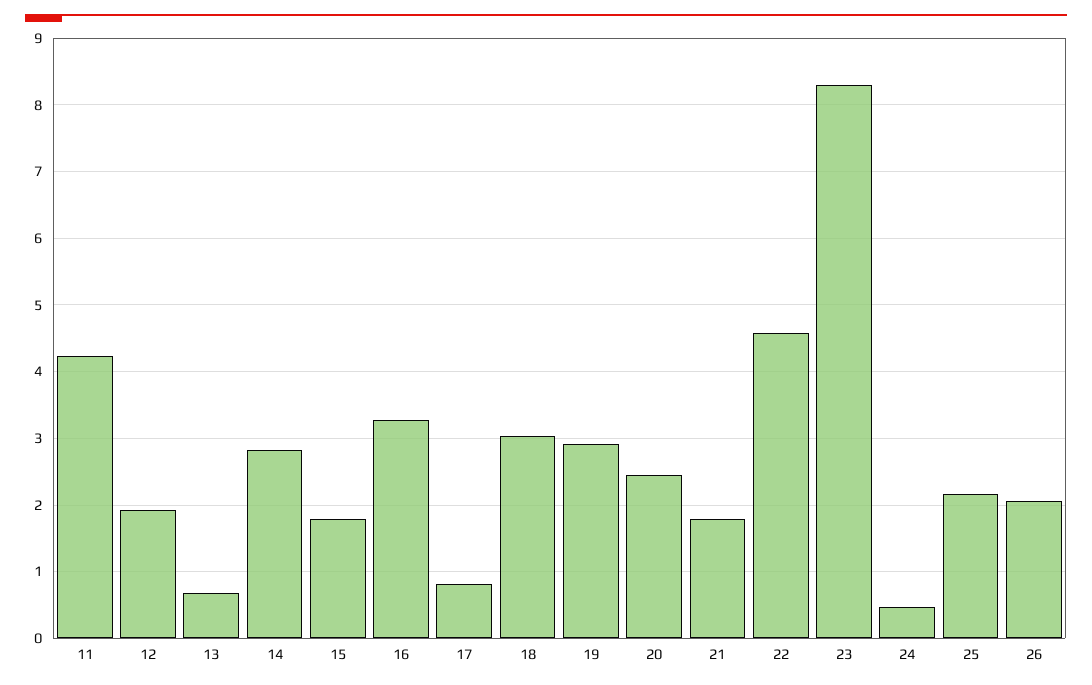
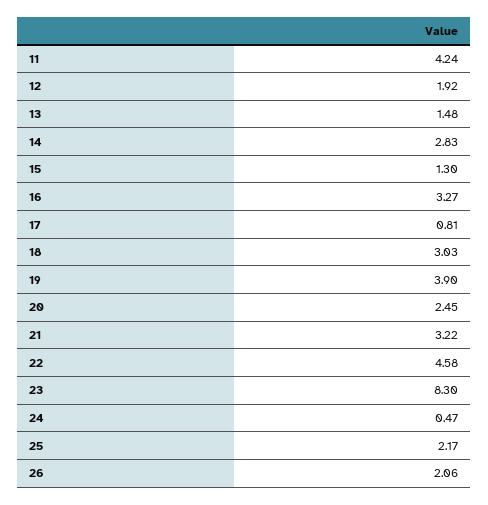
  {
    "11": 4.24,
    "12": 1.92,
-   "13": 0.7,
+   "13": 1.48,
    "14": 2.83,
-   "15": 1.8,
+   "15": 1.3,
    "16": 3.27,
    "17": 0.81,
    "18": 3.03,
-   "19": 2.9,
+   "19": 3.9,
    "20": 2.45,
-   "21": 1.8,
+   "21": 3.22,
    "22": 4.58,
    "23": 8.3,
    "24": 0.47,
    "25": 2.17,
    "26": 2.06
  }

